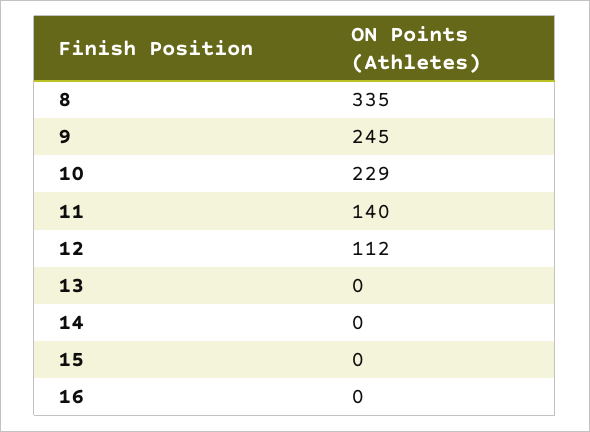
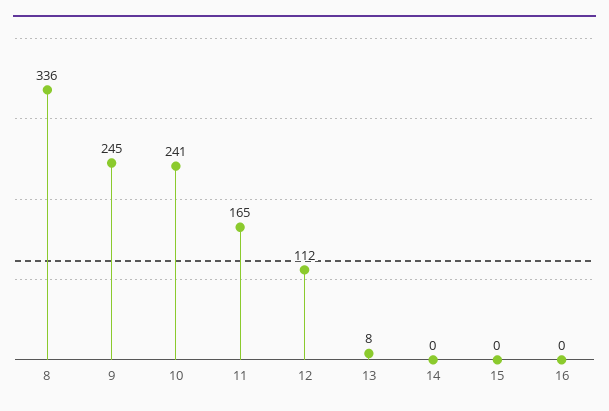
  {
-   "8": 335,
+   "8": 336,
    "9": 245,
-   "10": 229,
+   "10": 241,
-   "11": 140,
+   "11": 165,
    "12": 112,
-   "13": 0,
+   "13": 8,
    "14": 0,
    "15": 0,
    "16": 0
  }

